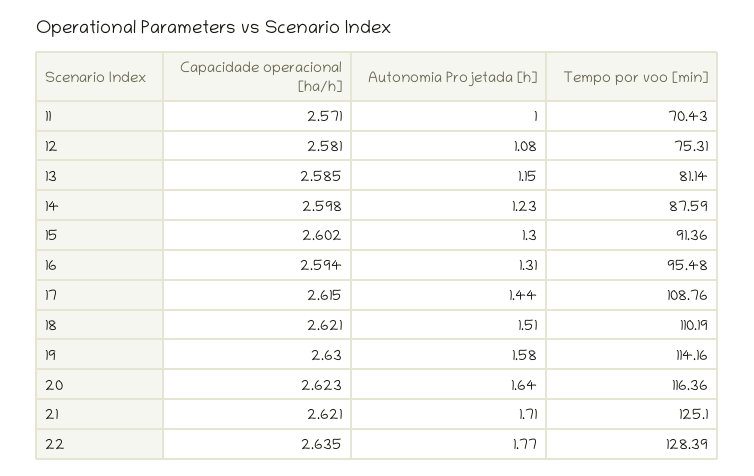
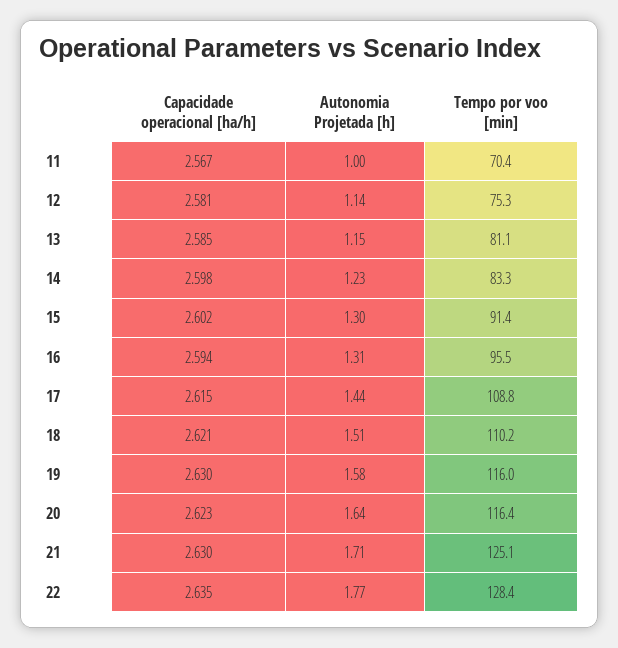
  {
    "Capacidade operacional [ha/h]": {
-     "11": 2.571,
+     "11": 2.567,
      "12": 2.581,
      "13": 2.585,
      "14": 2.598,
      "15": 2.602,
      "16": 2.594,
      "17": 2.615,
      "18": 2.621,
      "19": 2.63,
      "20": 2.623,
-     "21": 2.621,
+     "21": 2.63,
      "22": 2.635
    },
    "Autonomia Projetada [h]": {
      "11": 1,
-     "12": 1.08,
+     "12": 1.14,
      "13": 1.15,
      "14": 1.23,
      "15": 1.3,
      "16": 1.31,
      "17": 1.44,
      "18": 1.51,
      "19": 1.58,
      "20": 1.64,
      "21": 1.71,
      "22": 1.77
    },
    "Tempo por voo [min]": {
      "11": 70.43,
      "12": 75.31,
      "13": 81.14,
-     "14": 87.59,
+     "14": 83.3,
      "15": 91.36,
      "16": 95.48,
      "17": 108.76,
      "18": 110.19,
-     "19": 114.16,
+     "19": 116,
      "20": 116.36,
      "21": 125.1,
      "22": 128.39
    }
  }

